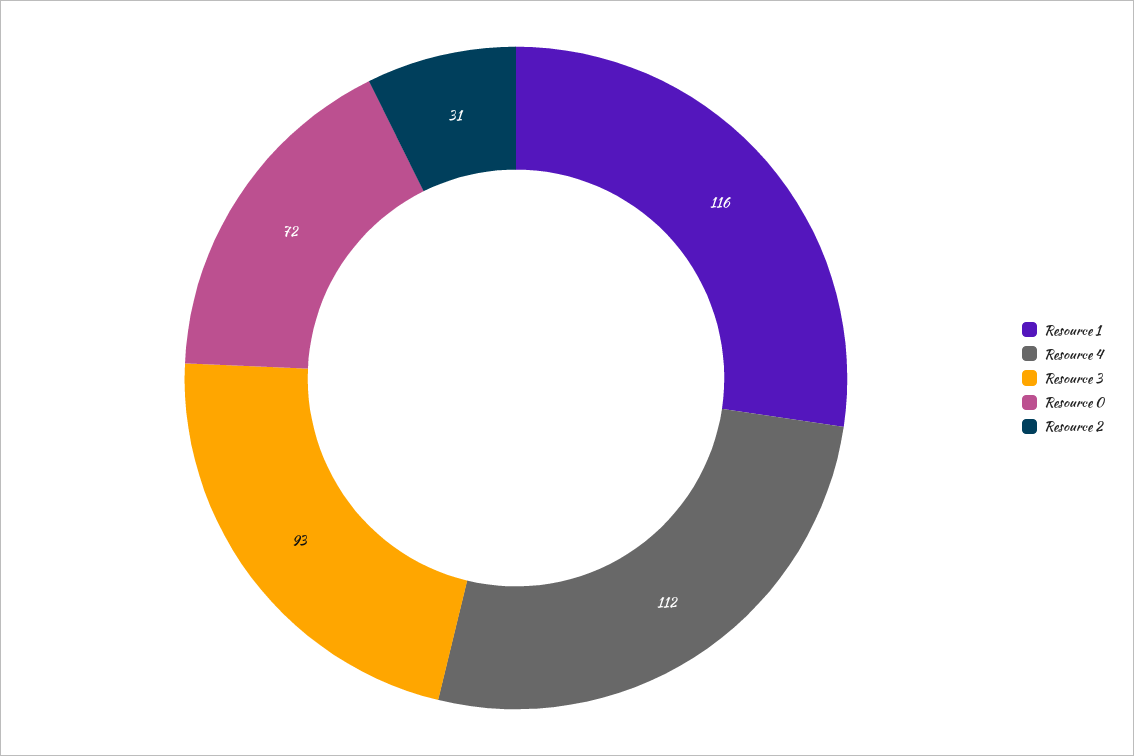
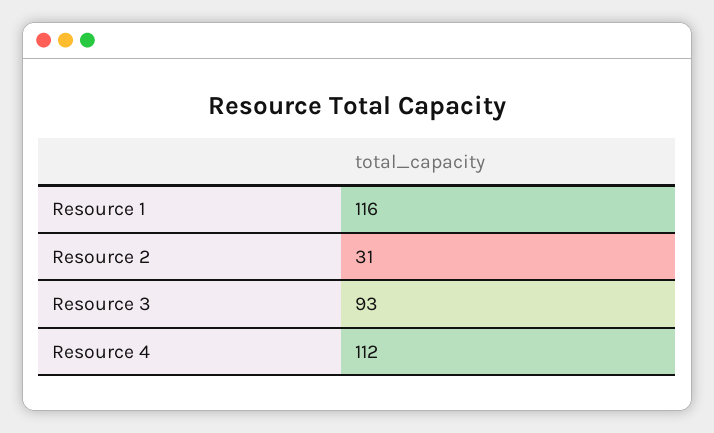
  {
    "Resource 1": 116,
    "Resource 4": 112,
    "Resource 3": 93,
-   "Resource 0": 72,
    "Resource 2": 31
  }

